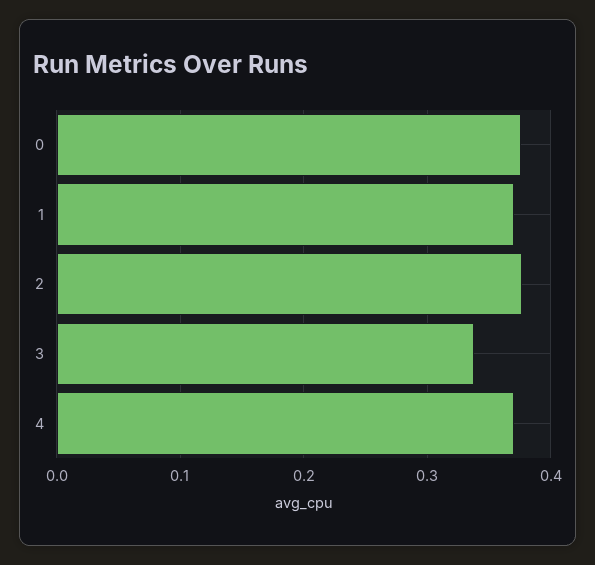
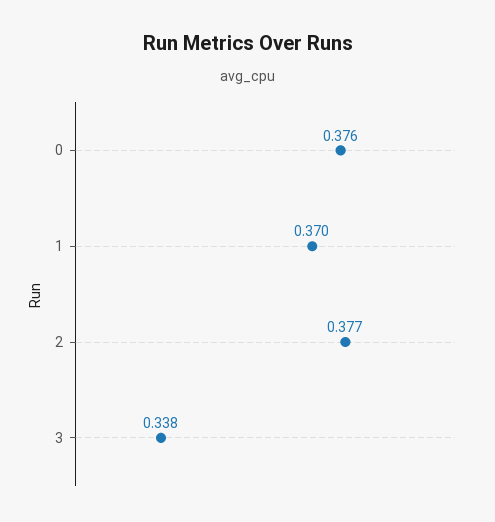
  {
    "0": 0.376,
    "1": 0.37,
    "2": 0.377,
-   "3": 0.338,
+   "3": 0.338
-   "4": 0.37
  }

